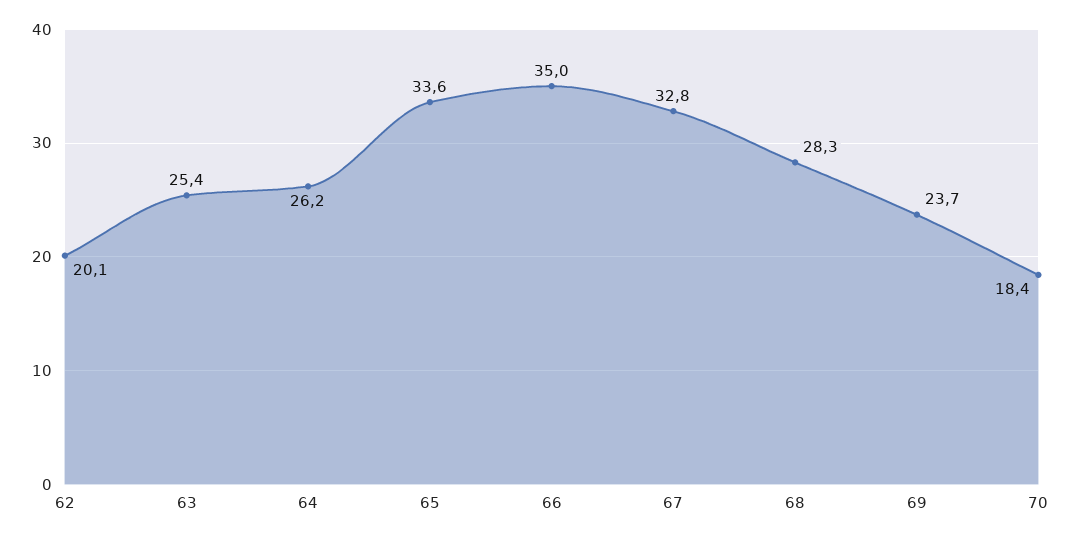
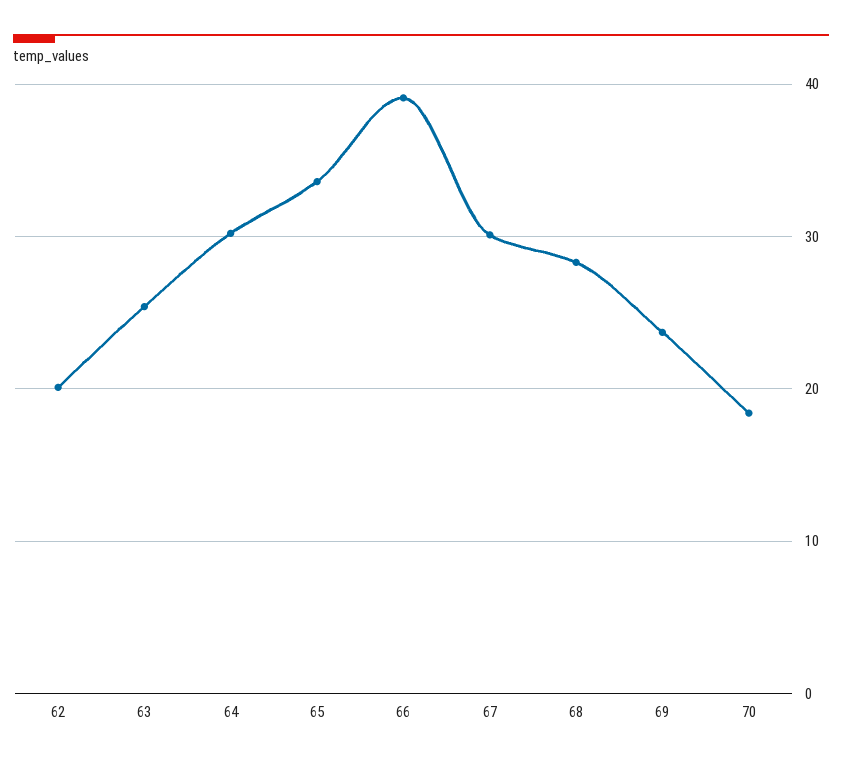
  {
    "62": 20.1,
    "63": 25.4,
-   "64": 26.2,
+   "64": 30,
    "65": 33.6,
-   "66": 35,
+   "66": 39,
-   "67": 32.8,
+   "67": 30,
    "68": 28.3,
    "69": 23.7,
    "70": 18.4
  }

